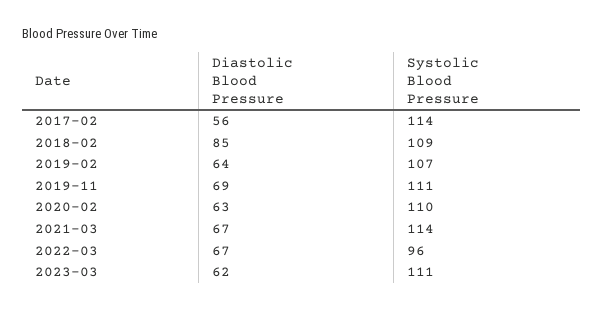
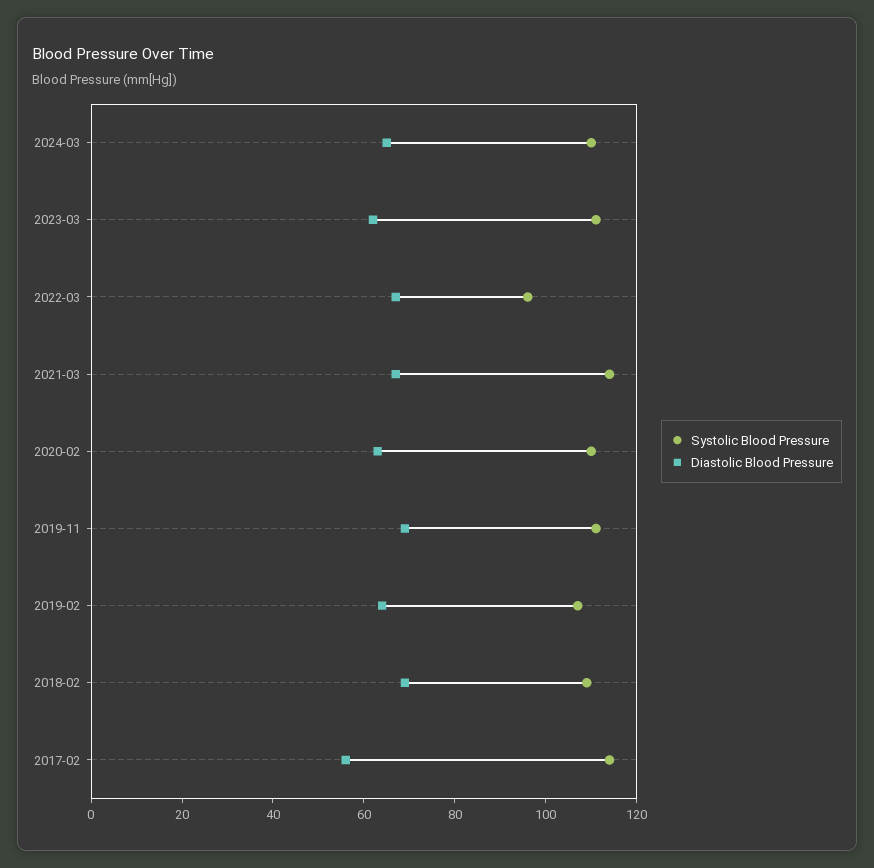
  {
    "Diastolic Blood Pressure": {
      "2017-02": 56,
-     "2018-02": 85,
+     "2018-02": 70,
      "2019-02": 64,
      "2019-11": 69,
      "2020-02": 63,
      "2021-03": 67,
      "2022-03": 67,
-     "2023-03": 62
+     "2023-03": 62,
+     "2024-03": 65
    },
    "Systolic Blood Pressure": {
      "2017-02": 114,
      "2018-02": 109,
      "2019-02": 107,
      "2019-11": 111,
      "2020-02": 110,
      "2021-03": 114,
      "2022-03": 96,
-     "2023-03": 111
+     "2023-03": 111,
+     "2024-03": 110
    }
  }

